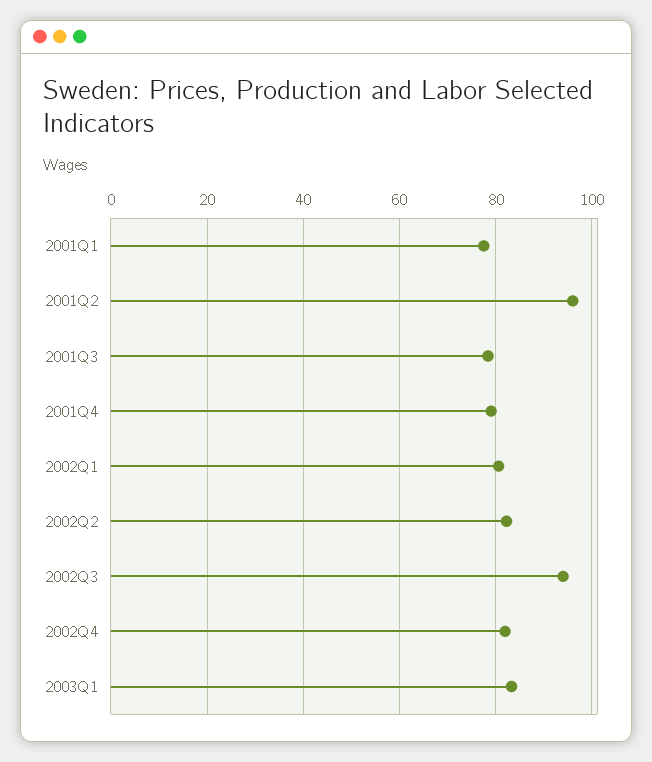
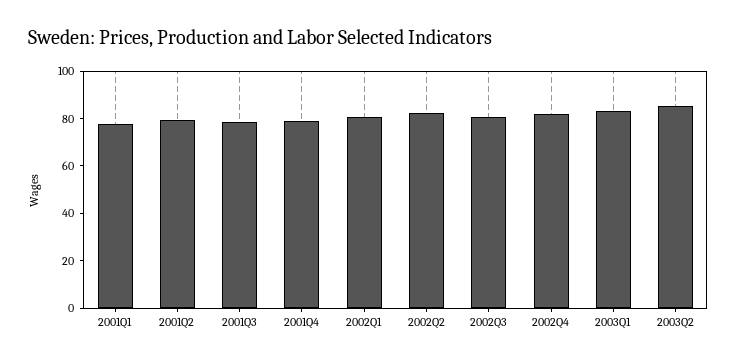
  {
    "2001Q1": 78,
-   "2001Q2": 96,
+   "2001Q2": 80,
    "2001Q3": 78,
    "2001Q4": 80,
    "2002Q1": 80,
    "2002Q2": 82,
-   "2002Q3": 94,
+   "2002Q3": 80,
    "2002Q4": 82,
-   "2003Q1": 84
+   "2003Q1": 84,
+   "2003Q2": 85
  }

